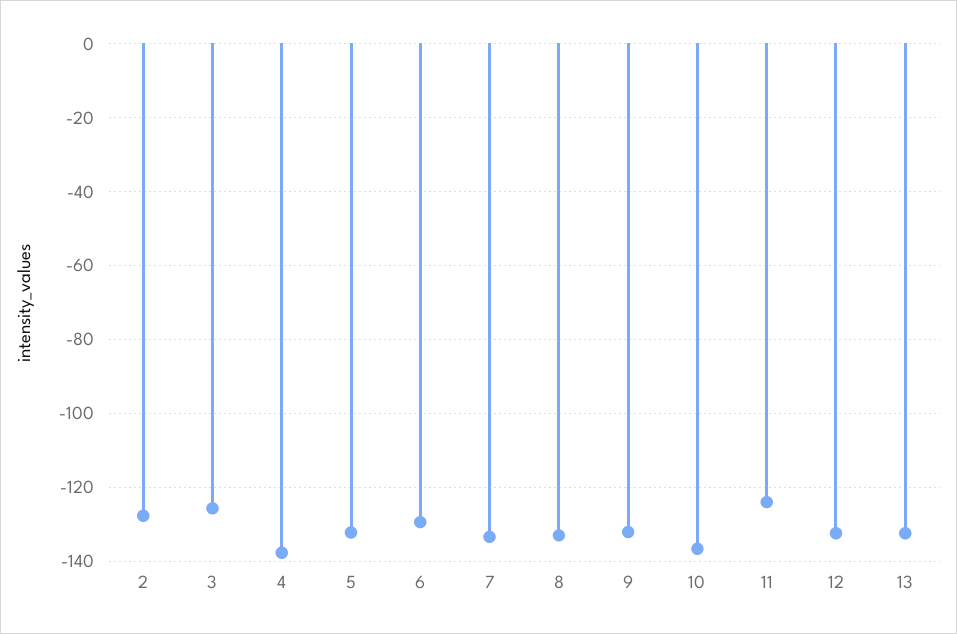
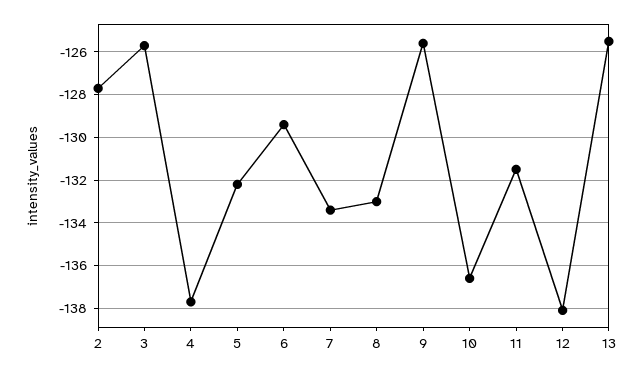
  {
    "2": -127.5,
    "3": -125.5,
    "4": -137.5,
    "5": -132,
    "6": -129.5,
    "7": -133.5,
    "8": -133,
-   "9": -132,
+   "9": -125.5,
    "10": -136.5,
-   "11": -124,
+   "11": -131.5,
-   "12": -132,
+   "12": -138,
-   "13": -132
+   "13": -125.5
  }

